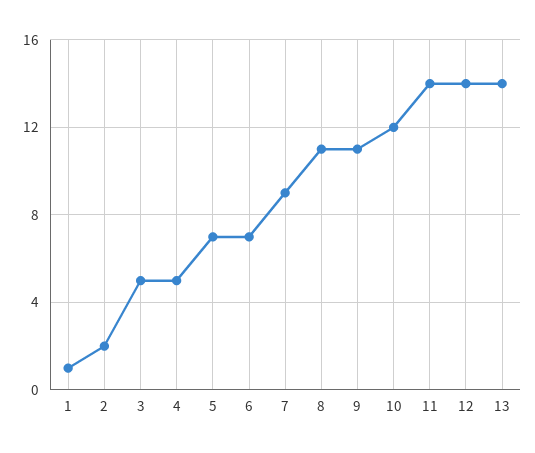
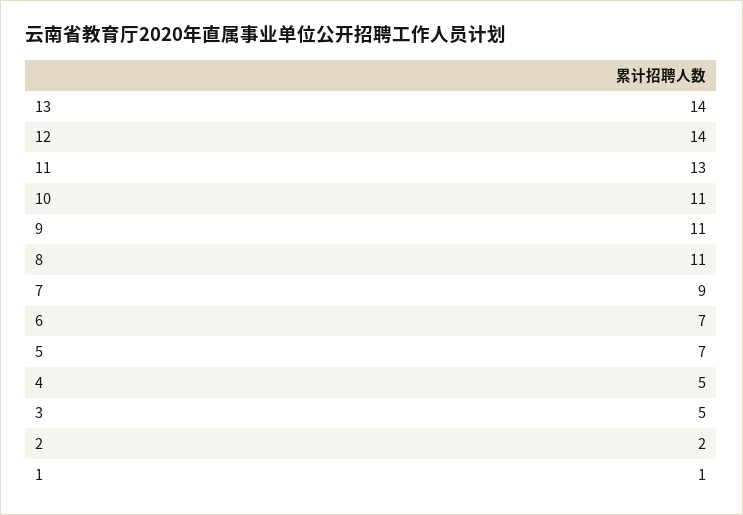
  {
    "1": 1,
    "2": 2,
    "3": 5,
    "4": 5,
    "5": 7,
    "6": 7,
    "7": 9,
    "8": 11,
    "9": 11,
-   "10": 12,
+   "10": 11,
-   "11": 14,
+   "11": 13,
    "12": 14,
    "13": 14
  }

